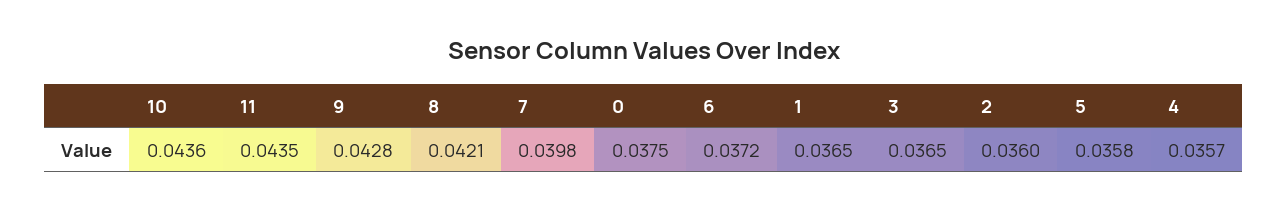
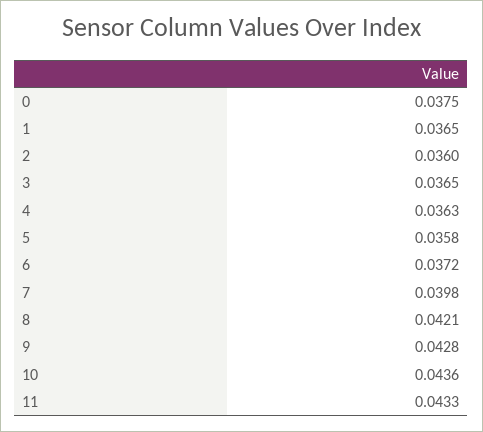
  {
    "10": 0.0436,
-   "11": 0.0435,
+   "11": 0.0433,
    "9": 0.0428,
    "8": 0.0421,
    "7": 0.0398,
    "0": 0.0375,
    "6": 0.0372,
    "1": 0.0365,
    "3": 0.0365,
    "2": 0.036,
    "5": 0.0358,
-   "4": 0.0357
+   "4": 0.0363
  }

